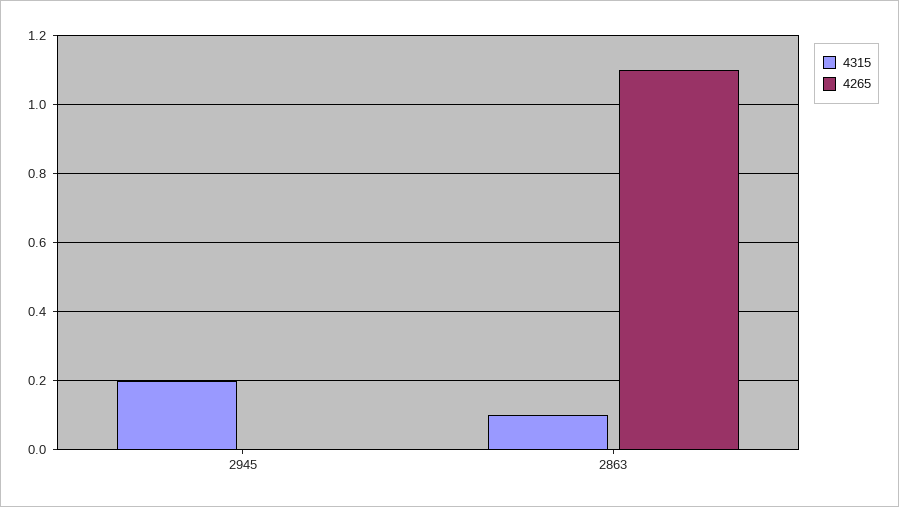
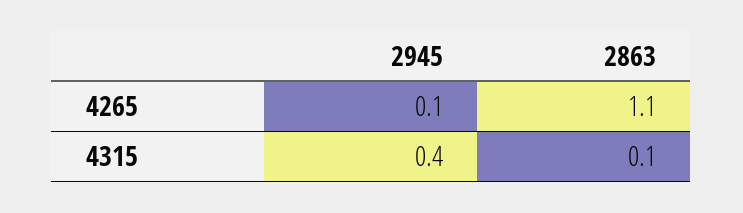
  {
    "4315": {
-     "2945": 0.2,
+     "2945": 0.4,
      "2863": 0.1
    },
    "4265": {
-     "2945": 0,
+     "2945": 0.1,
      "2863": 1.1
    }
  }

